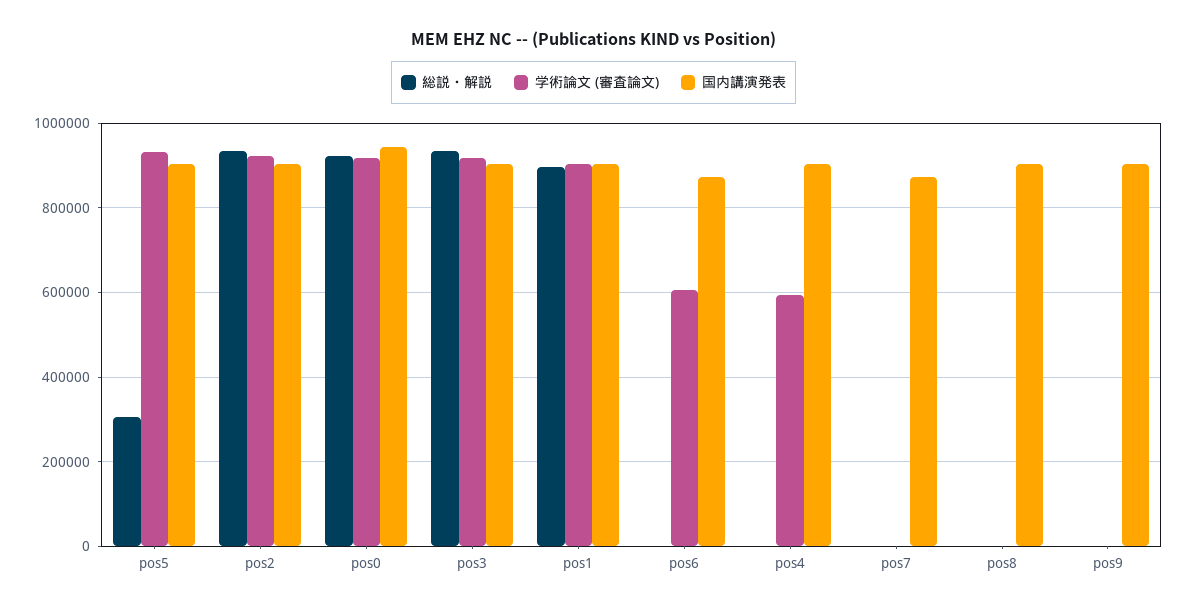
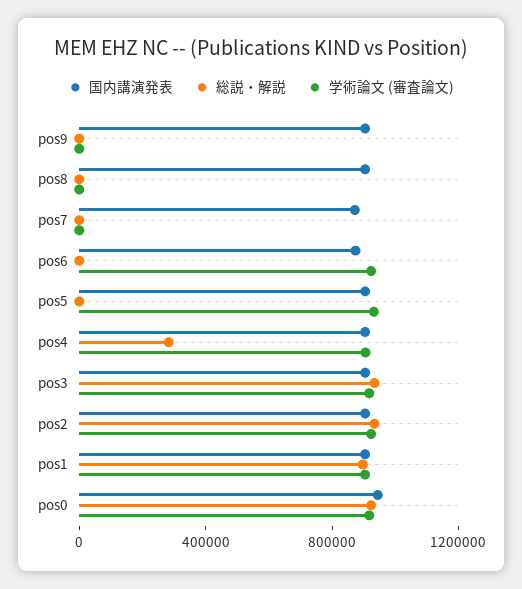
  {
    "総説・解説": {
-     "pos5": 300000,
+     "pos5": 0,
      "pos2": 940000,
      "pos0": 920000,
      "pos3": 940000,
      "pos1": 900000,
      "pos6": 0,
-     "pos4": 0,
+     "pos4": 300000,
      "pos7": 0,
      "pos8": 0,
      "pos9": 0
    },
    "学術論文 (審査論文)": {
      "pos5": 940000,
      "pos2": 920000,
      "pos0": 920000,
      "pos3": 920000,
      "pos1": 900000,
-     "pos6": 600000,
+     "pos6": 900000,
-     "pos4": 600000,
+     "pos4": 900000,
      "pos7": 0,
      "pos8": 0,
      "pos9": 0
    },
    "国内講演発表": {
      "pos5": 900000,
      "pos2": 900000,
      "pos0": 940000,
      "pos3": 900000,
      "pos1": 900000,
      "pos6": 880000,
      "pos4": 900000,
      "pos7": 880000,
      "pos8": 900000,
      "pos9": 900000
    }
  }

